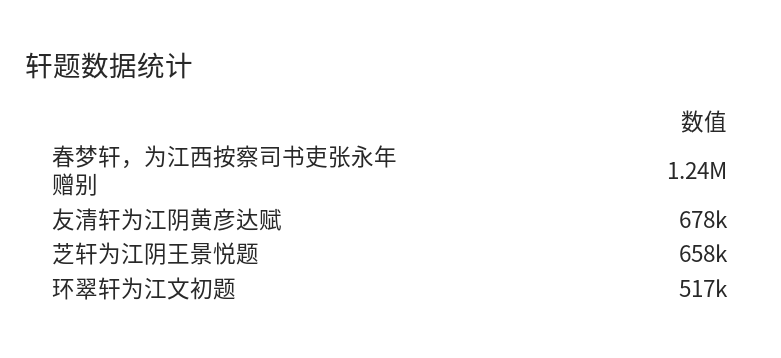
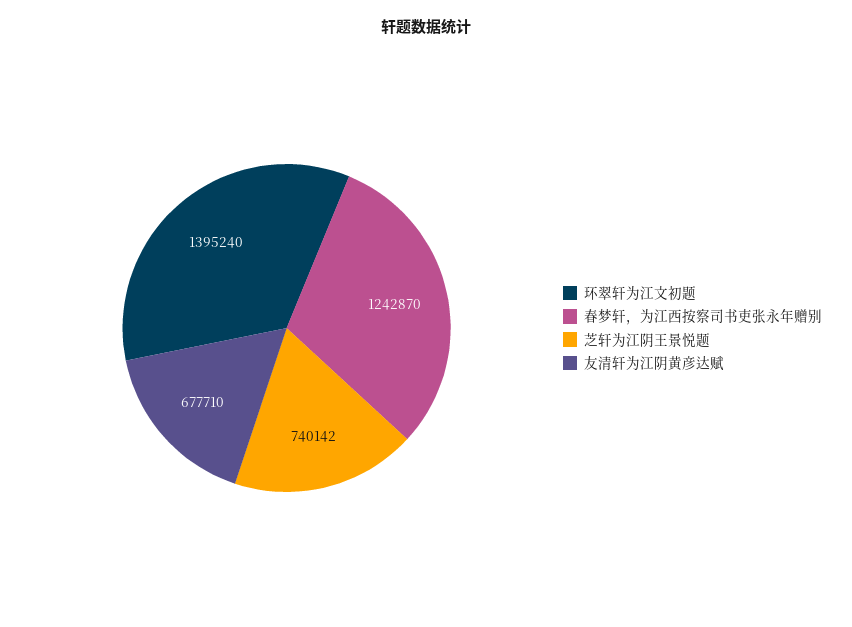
  {
    "春梦轩，为江西按察司书吏张永年赠别": 1242870,
    "友清轩为江阴黄彦达赋": 677710,
-   "芝轩为江阴王景悦题": 658000,
+   "芝轩为江阴王景悦题": 740142,
-   "环翠轩为江文初题": 517000
+   "环翠轩为江文初题": 1395240
  }

